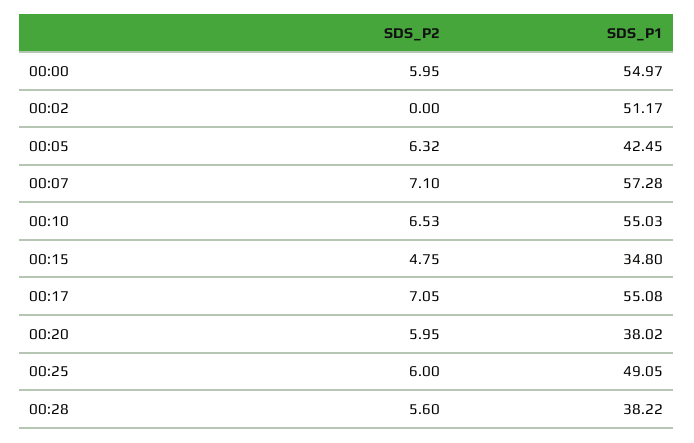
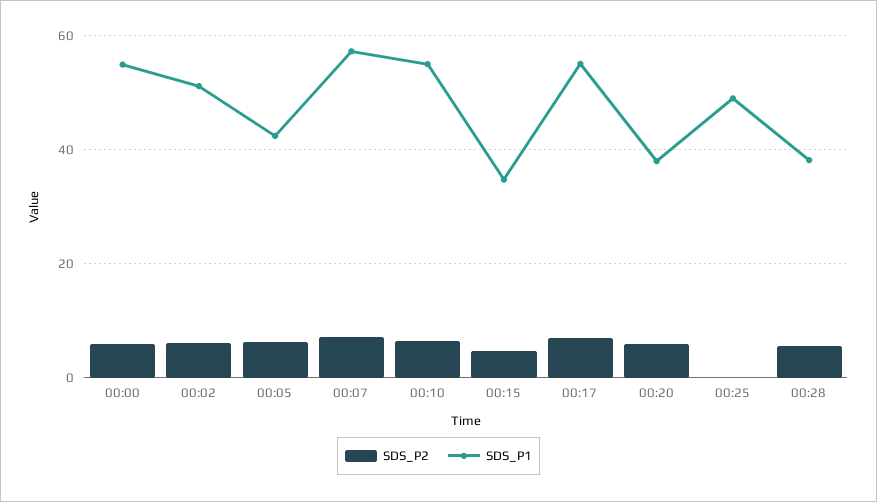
  {
    "SDS_P2": {
      "00:00": 5.95,
-     "00:02": 0,
+     "00:02": 6,
      "00:05": 6.32,
      "00:07": 7.1,
      "00:10": 6.53,
      "00:15": 4.75,
      "00:17": 7.05,
      "00:20": 5.95,
-     "00:25": 6,
+     "00:25": 0,
      "00:28": 5.6
    },
    "SDS_P1": {
      "00:00": 54.97,
      "00:02": 51.17,
      "00:05": 42.45,
      "00:07": 57.28,
      "00:10": 55.03,
      "00:15": 34.8,
      "00:17": 55.08,
      "00:20": 38.02,
      "00:25": 49.05,
      "00:28": 38.22
    }
  }

